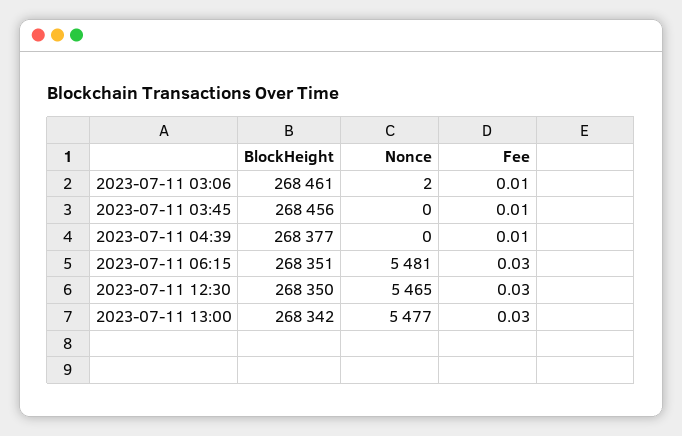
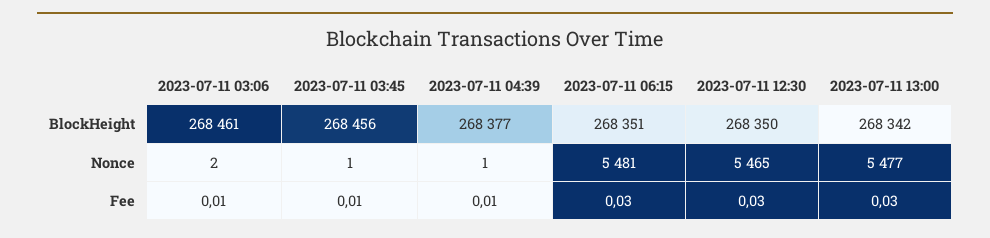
  {
    "BlockHeight": {
      "2023-07-11 03:06": 268461,
      "2023-07-11 03:45": 268456,
      "2023-07-11 04:39": 268377,
      "2023-07-11 06:15": 268351,
      "2023-07-11 12:30": 268350,
      "2023-07-11 13:00": 268342
    },
    "Nonce": {
      "2023-07-11 03:06": 2,
-     "2023-07-11 03:45": 0,
+     "2023-07-11 03:45": 1,
-     "2023-07-11 04:39": 0,
+     "2023-07-11 04:39": 1,
      "2023-07-11 06:15": 5481,
      "2023-07-11 12:30": 5465,
      "2023-07-11 13:00": 5477
    },
    "Fee": {
      "2023-07-11 03:06": 0.01,
      "2023-07-11 03:45": 0.01,
      "2023-07-11 04:39": 0.01,
      "2023-07-11 06:15": 0.03,
      "2023-07-11 12:30": 0.03,
      "2023-07-11 13:00": 0.03
    }
  }

